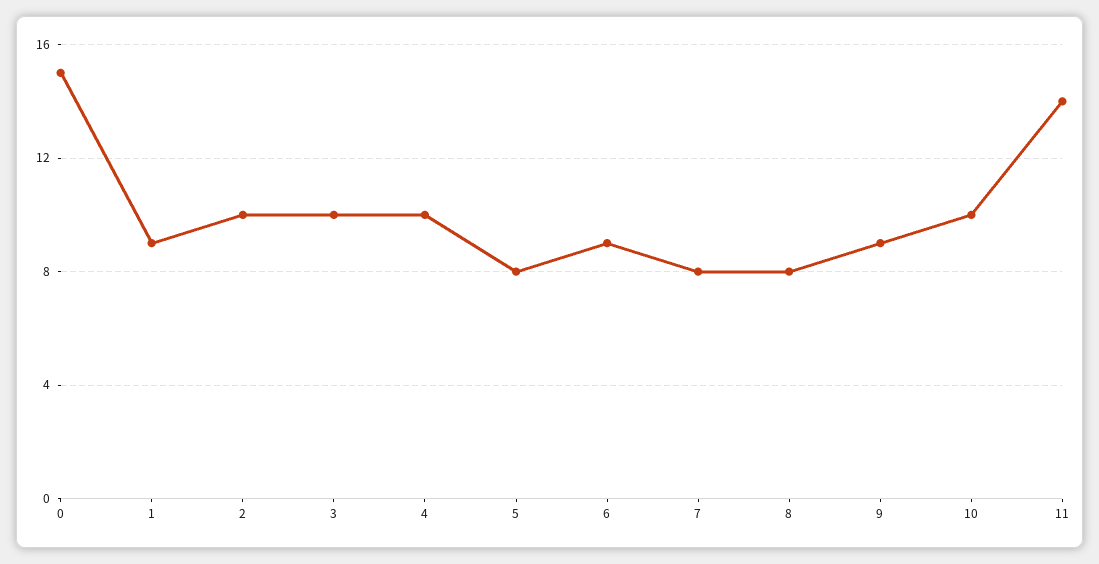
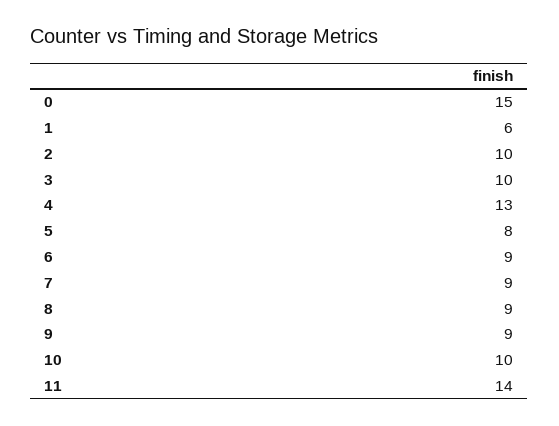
  {
    "0": 15,
-   "1": 9,
+   "1": 6,
    "2": 10,
    "3": 10,
-   "4": 10,
+   "4": 13,
    "5": 8,
    "6": 9,
-   "7": 8,
+   "7": 9,
-   "8": 8,
+   "8": 9,
    "9": 9,
    "10": 10,
    "11": 14
  }

